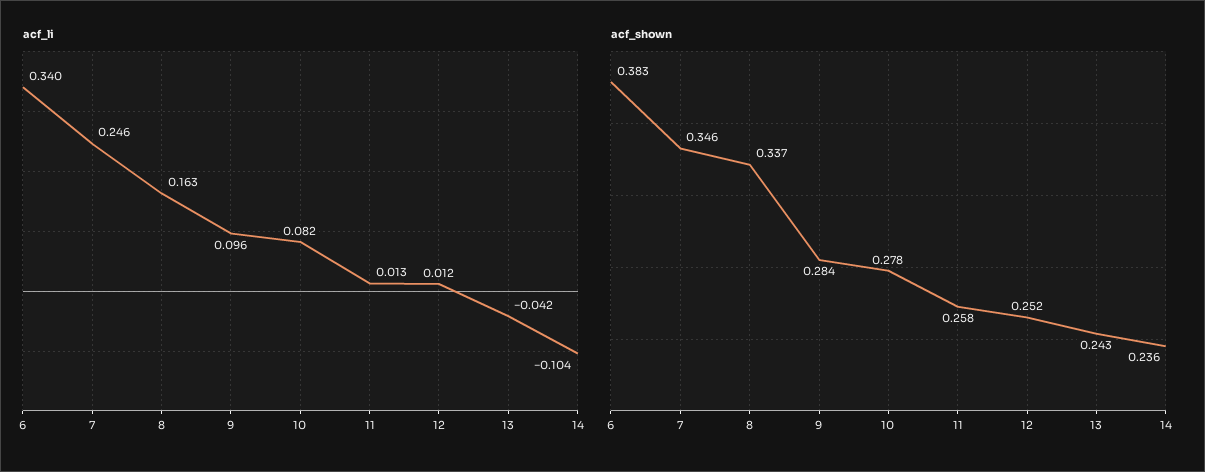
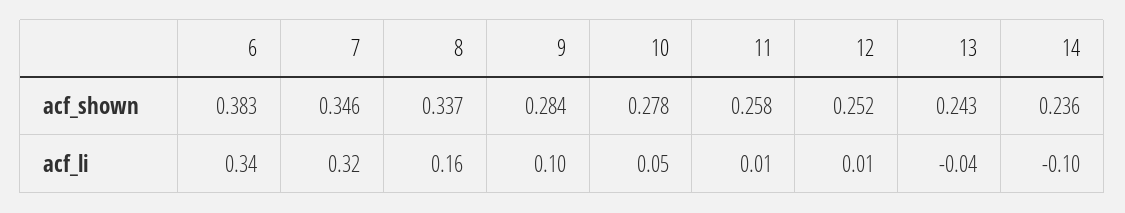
  {
    "acf_li": {
      "6": 0.34,
-     "7": 0.246,
+     "7": 0.32,
      "8": 0.163,
      "9": 0.096,
-     "10": 0.082,
+     "10": 0.05,
      "11": 0.013,
      "12": 0.012,
      "13": -0.042,
      "14": -0.104
    },
    "acf_shown": {
      "6": 0.383,
      "7": 0.346,
      "8": 0.337,
      "9": 0.284,
      "10": 0.278,
      "11": 0.258,
      "12": 0.252,
      "13": 0.243,
      "14": 0.236
    }
  }

